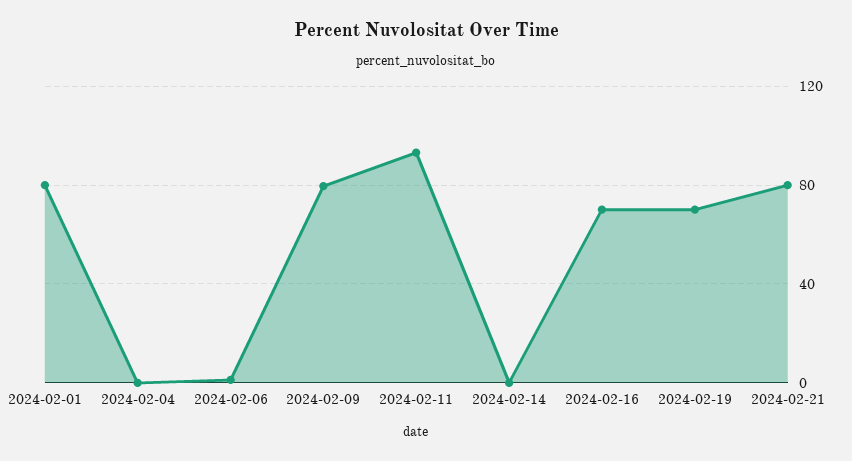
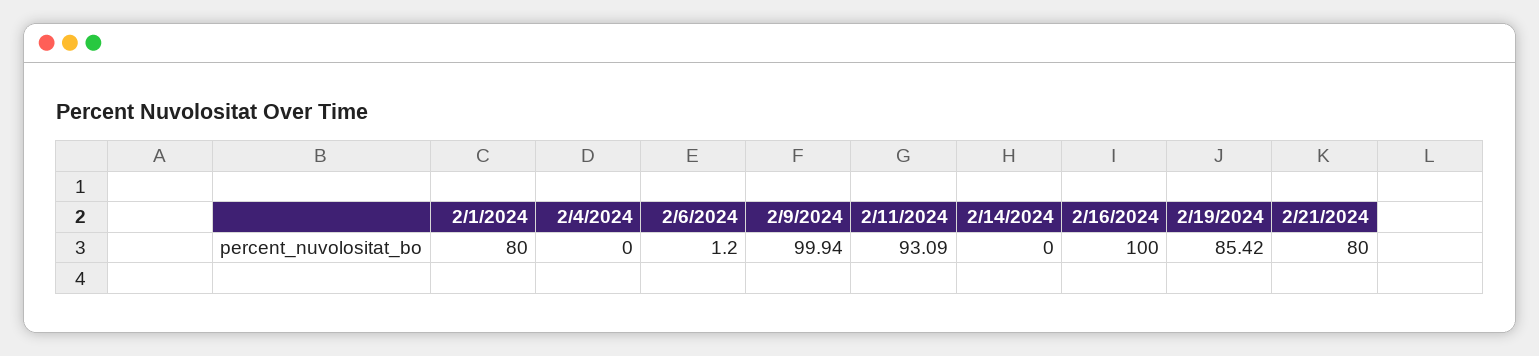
  {
    "2024-02-01": 80,
    "2024-02-04": 0,
    "2024-02-06": 1.2,
-   "2024-02-09": 80,
+   "2024-02-09": 99.94,
    "2024-02-11": 93.09,
    "2024-02-14": 0,
-   "2024-02-16": 70,
+   "2024-02-16": 100,
-   "2024-02-19": 70,
+   "2024-02-19": 85.42,
    "2024-02-21": 80
  }

